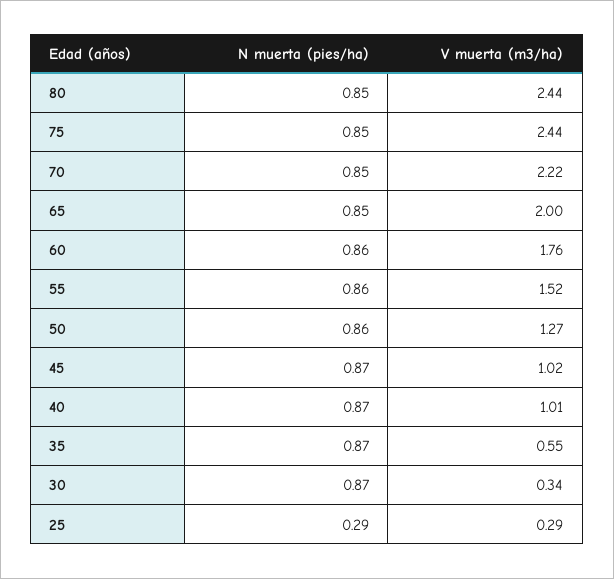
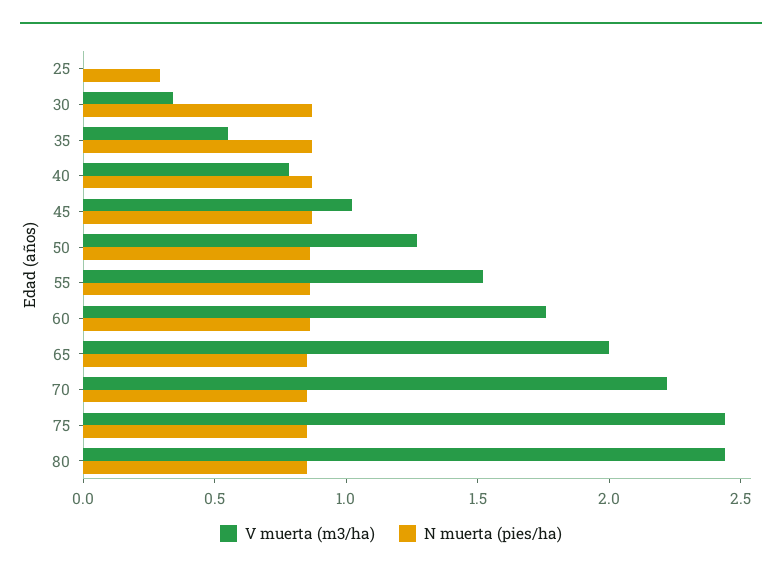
  {
    "N muerta (pies/ha)": {
      "80": 0.85,
      "75": 0.85,
      "70": 0.85,
      "65": 0.85,
      "60": 0.86,
      "55": 0.86,
      "50": 0.86,
      "45": 0.87,
      "40": 0.87,
      "35": 0.87,
      "30": 0.87,
      "25": 0.29
    },
    "V muerta (m3/ha)": {
      "80": 2.44,
      "75": 2.44,
      "70": 2.22,
      "65": 2,
      "60": 1.76,
      "55": 1.52,
      "50": 1.27,
      "45": 1.02,
-     "40": 1.01,
+     "40": 0.8,
      "35": 0.55,
      "30": 0.34,
-     "25": 0.29
+     "25": 0
    }
  }

